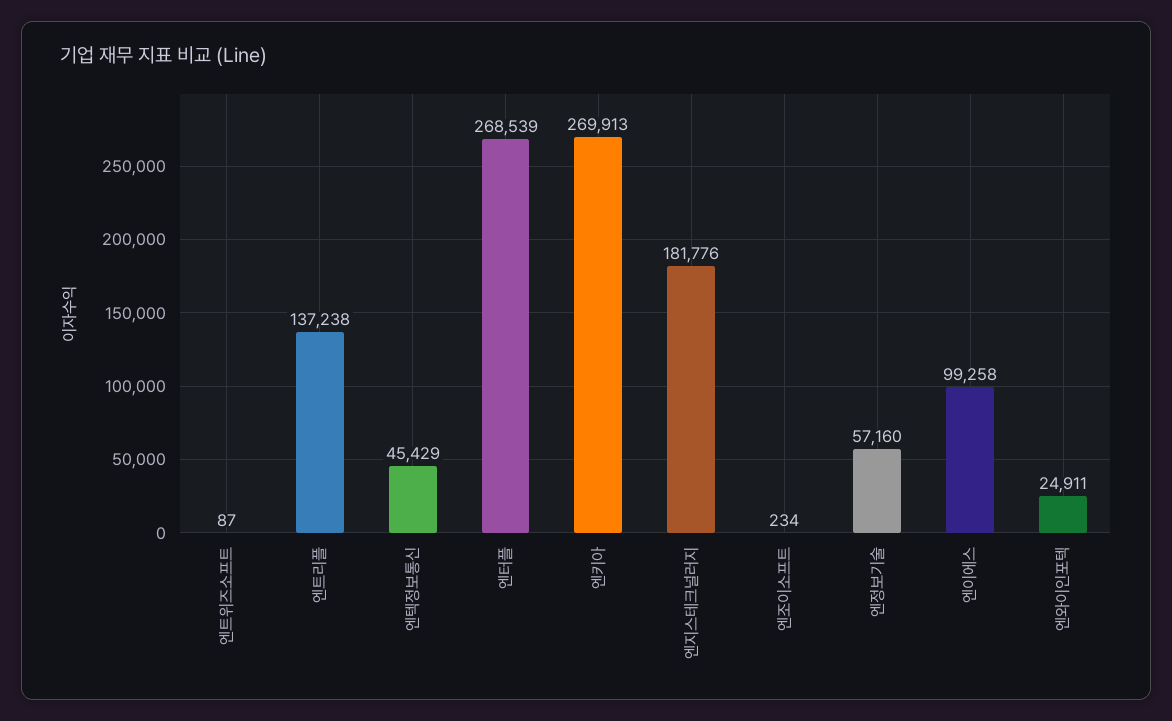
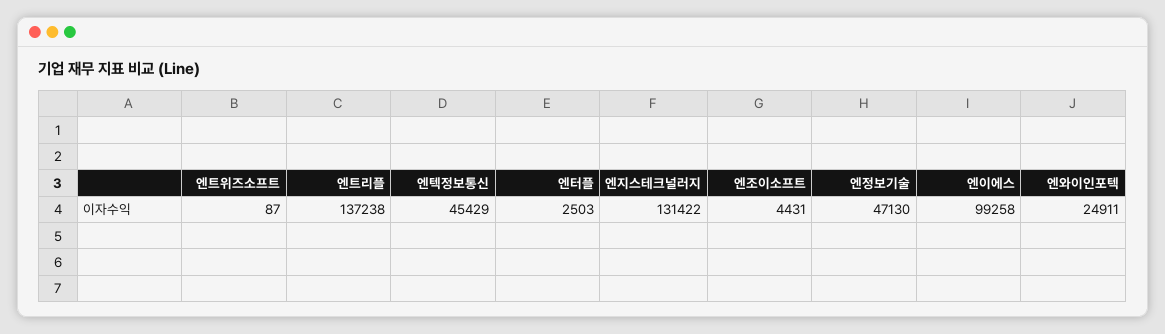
  {
    "엔트위즈소프트": 87,
    "엔트리플": 137238,
    "엔텍정보통신": 45429,
-   "엔터플": 268539,
+   "엔터플": 2503,
-   "엔키아": 269913,
-   "엔지스테크널러지": 181776,
+   "엔지스테크널러지": 131422,
-   "엔조이소프트": 234,
+   "엔조이소프트": 4431,
-   "엔정보기술": 57160,
+   "엔정보기술": 47130,
    "엔이에스": 99258,
    "엔와이인포텍": 24911
  }

